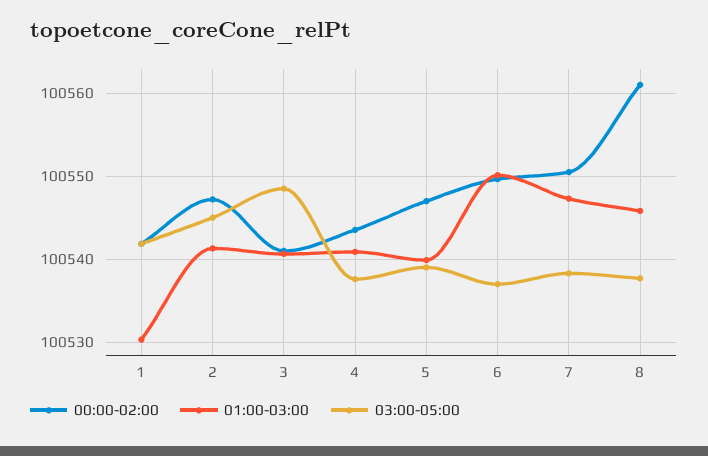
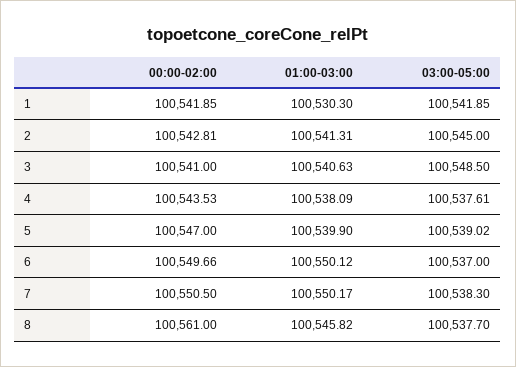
  {
    "00:00-02:00": {
      "1": 100541.85,
-     "2": 100547,
+     "2": 100542.81,
      "3": 100541,
      "4": 100543.53,
      "5": 100547,
      "6": 100549.66,
      "7": 100550.5,
      "8": 100561
    },
    "01:00-03:00": {
      "1": 100530.3,
      "2": 100541.31,
      "3": 100540.63,
-     "4": 100541,
+     "4": 100538.09,
      "5": 100539.9,
      "6": 100550.12,
-     "7": 100547,
+     "7": 100550.17,
      "8": 100545.82
    },
    "03:00-05:00": {
      "1": 100541.85,
      "2": 100545,
      "3": 100548.5,
      "4": 100537.61,
      "5": 100539.02,
      "6": 100537,
      "7": 100538.3,
      "8": 100537.7
    }
  }

